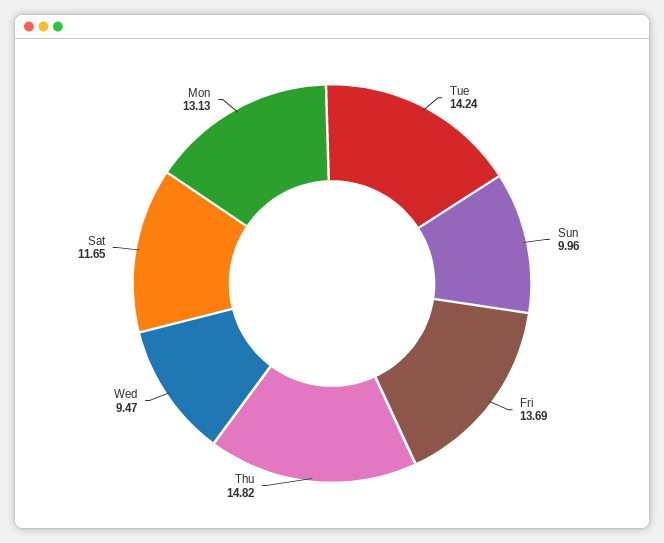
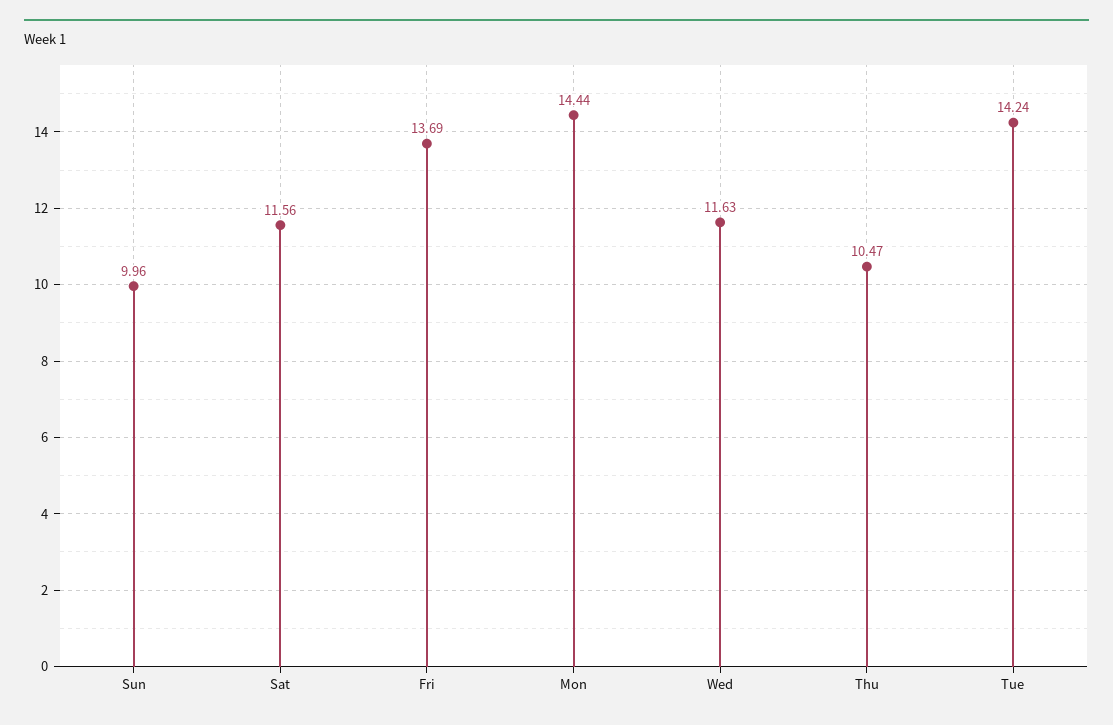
  {
    "Tue": 14.24,
    "Sun": 9.96,
    "Fri": 13.69,
-   "Thu": 14.82,
+   "Thu": 10.47,
-   "Wed": 9.47,
+   "Wed": 11.63,
-   "Sat": 11.65,
+   "Sat": 11.56,
-   "Mon": 13.13
+   "Mon": 14.44
  }

